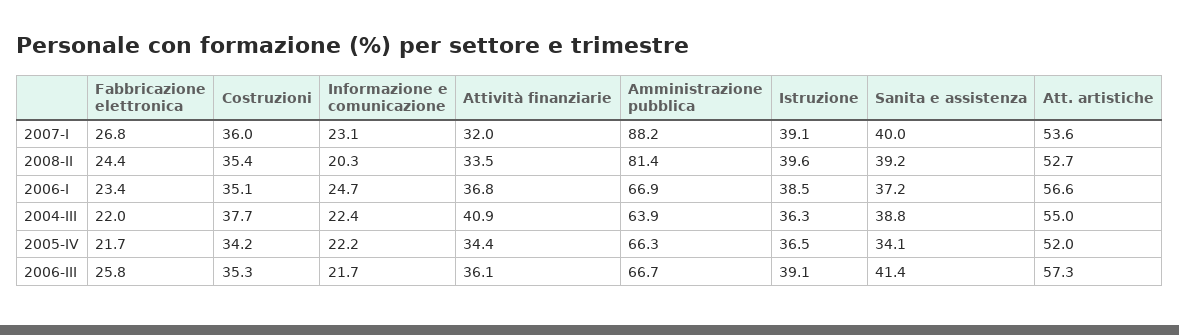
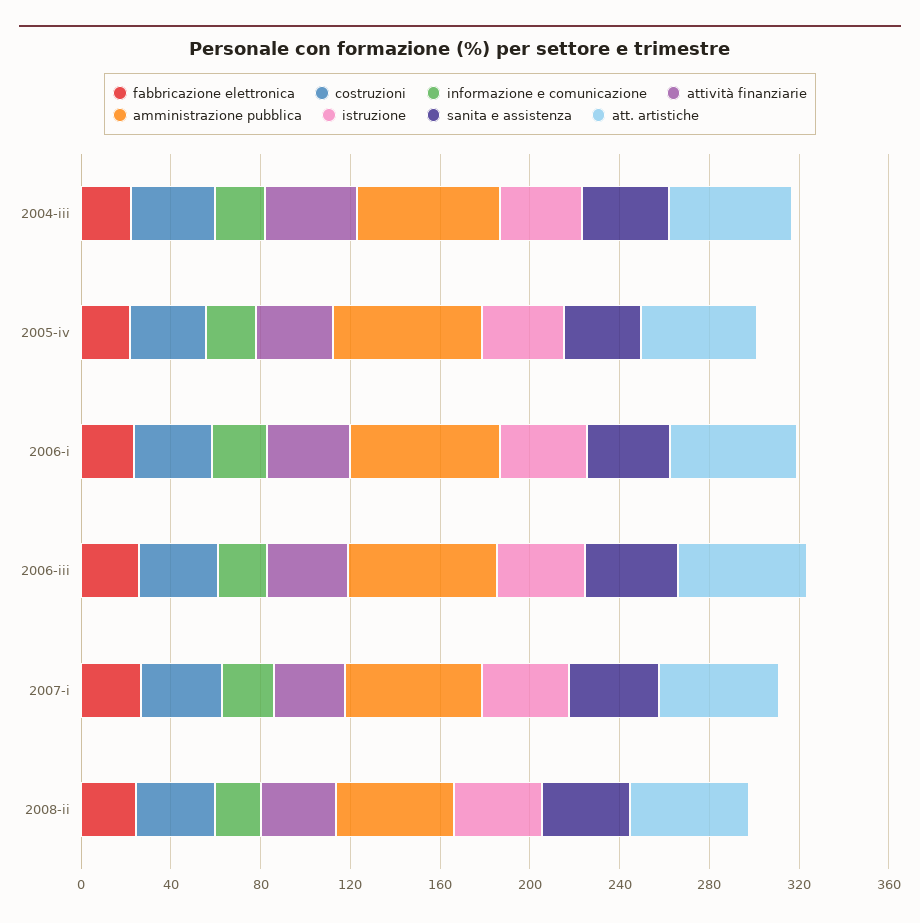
  {
    "Fabbricazione elettronica": {
      "2007-I": 26.8,
      "2008-II": 24.4,
      "2006-I": 23.4,
      "2004-III": 22,
      "2005-IV": 21.7,
      "2006-III": 25.8
    },
    "Costruzioni": {
      "2007-I": 36,
      "2008-II": 35.4,
      "2006-I": 35.1,
      "2004-III": 37.7,
      "2005-IV": 34.2,
      "2006-III": 35.3
    },
    "Informazione e comunicazione": {
      "2007-I": 23.1,
      "2008-II": 20.3,
      "2006-I": 24.7,
      "2004-III": 22.4,
      "2005-IV": 22.2,
      "2006-III": 21.7
    },
    "Attività finanziarie": {
      "2007-I": 32,
      "2008-II": 33.5,
      "2006-I": 36.8,
      "2004-III": 40.9,
      "2005-IV": 34.4,
      "2006-III": 36.1
    },
    "Amministrazione pubblica": {
-     "2007-I": 88.2,
+     "2007-I": 60,
-     "2008-II": 81.4,
+     "2008-II": 50,
      "2006-I": 66.9,
      "2004-III": 63.9,
      "2005-IV": 66.3,
      "2006-III": 66.7
    },
    "Istruzione": {
      "2007-I": 39.1,
      "2008-II": 39.6,
      "2006-I": 38.5,
      "2004-III": 36.3,
      "2005-IV": 36.5,
      "2006-III": 39.1
    },
    "Sanita e assistenza": {
      "2007-I": 40,
      "2008-II": 39.2,
      "2006-I": 37.2,
      "2004-III": 38.8,
      "2005-IV": 34.1,
      "2006-III": 41.4
    },
    "Att. artistiche": {
      "2007-I": 53.6,
      "2008-II": 52.7,
      "2006-I": 56.6,
      "2004-III": 55,
      "2005-IV": 52,
      "2006-III": 57.3
    }
  }

